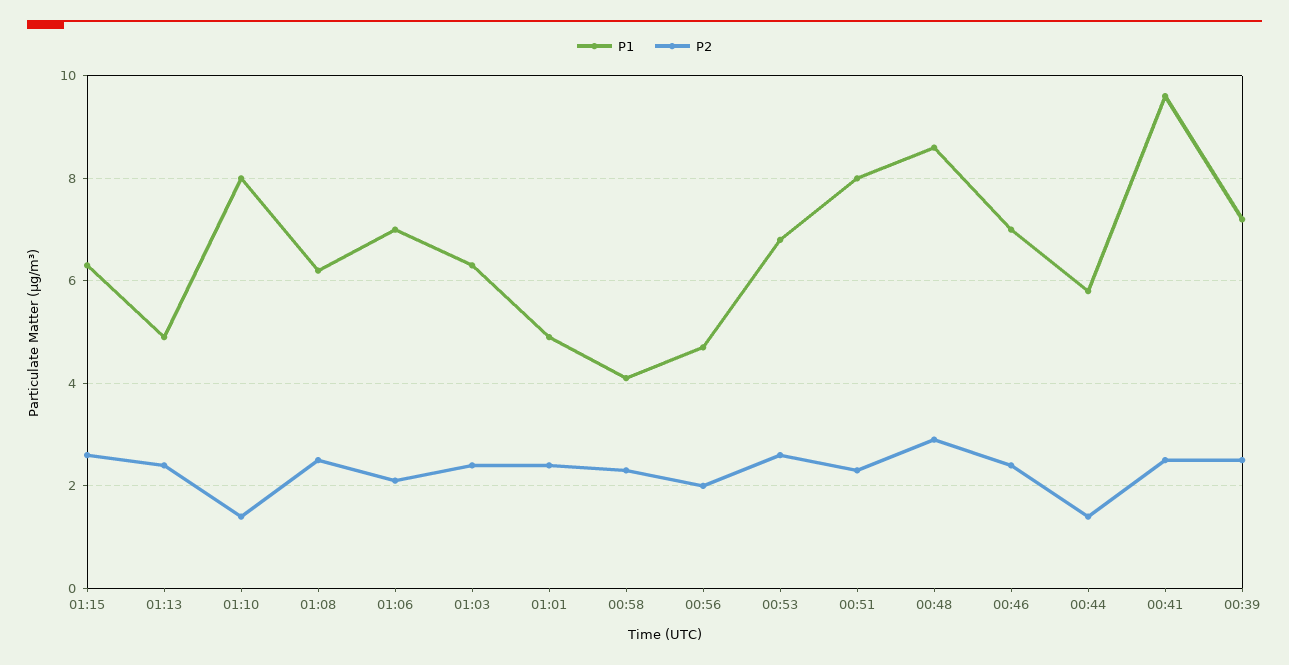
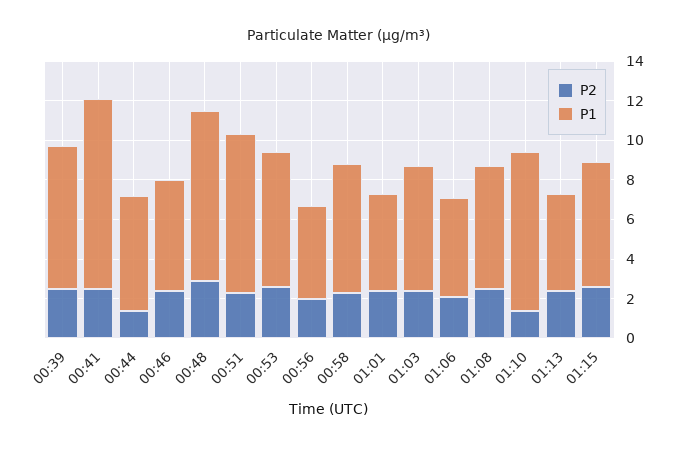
  {
    "P1": {
      "01:15": 6.5,
      "01:13": 5,
      "01:10": 8,
      "01:08": 6,
-     "01:06": 7,
+     "01:06": 5,
      "01:03": 6.5,
      "01:01": 5,
-     "00:58": 4,
+     "00:58": 6.5,
      "00:56": 4.5,
      "00:53": 7,
      "00:51": 8,
      "00:48": 8.5,
-     "00:46": 7,
+     "00:46": 5.5,
      "00:44": 6,
      "00:41": 9.5,
      "00:39": 7
    },
    "P2": {
      "01:15": 2.5,
      "01:13": 2.5,
      "01:10": 1.5,
      "01:08": 2.5,
      "01:06": 2,
      "01:03": 2.5,
      "01:01": 2.5,
      "00:58": 2.5,
      "00:56": 2,
      "00:53": 2.5,
      "00:51": 2.5,
      "00:48": 3,
      "00:46": 2.5,
      "00:44": 1.5,
      "00:41": 2.5,
      "00:39": 2.5
    }
  }

